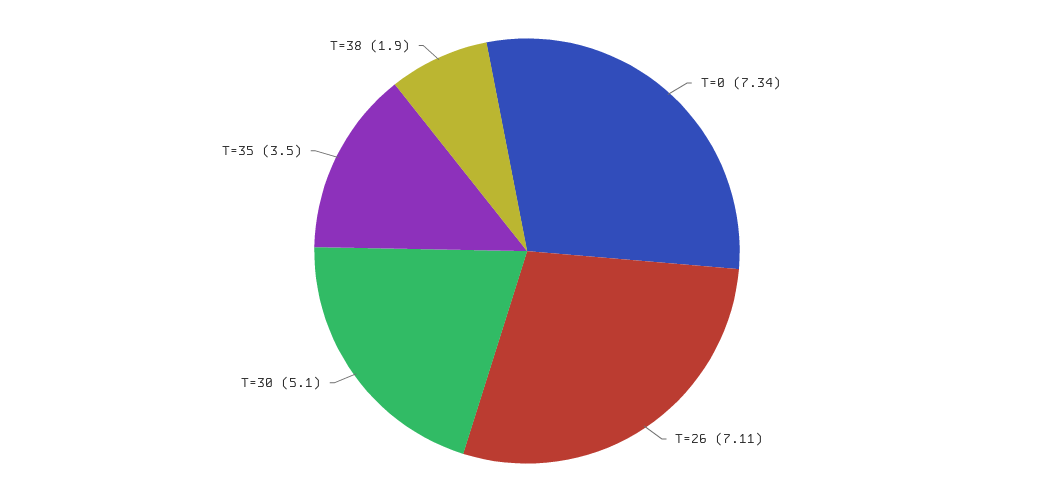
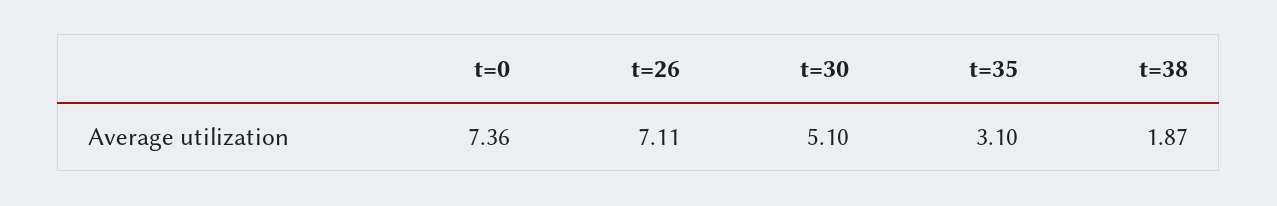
  {
-   "T=0": 7.34,
+   "T=0": 7.36,
    "T=26": 7.11,
    "T=30": 5.1,
-   "T=35": 3.5,
+   "T=35": 3.1,
-   "T=38": 1.9
+   "T=38": 1.87
  }

